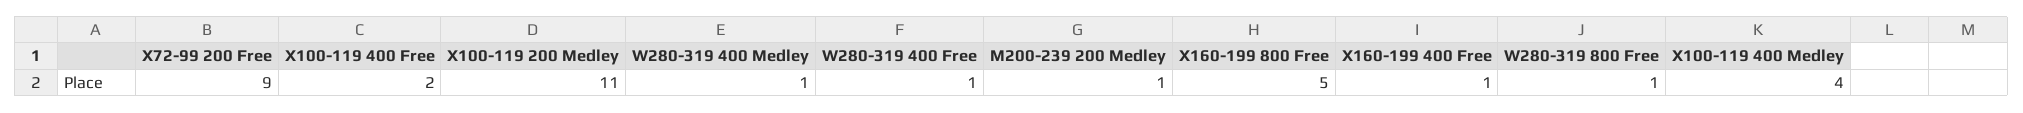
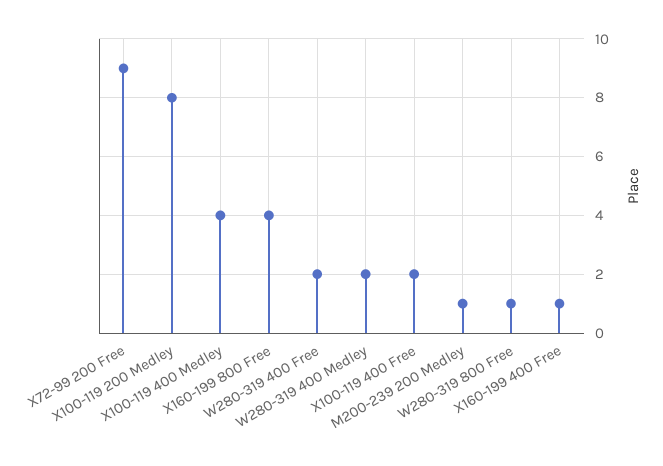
  {
    "X72-99 200 Free": 9,
    "X100-119 400 Free": 2,
-   "X100-119 200 Medley": 11,
+   "X100-119 200 Medley": 8,
-   "W280-319 400 Medley": 1,
+   "W280-319 400 Medley": 2,
-   "W280-319 400 Free": 1,
+   "W280-319 400 Free": 2,
    "M200-239 200 Medley": 1,
-   "X160-199 800 Free": 5,
+   "X160-199 800 Free": 4,
    "X160-199 400 Free": 1,
    "W280-319 800 Free": 1,
    "X100-119 400 Medley": 4
  }

